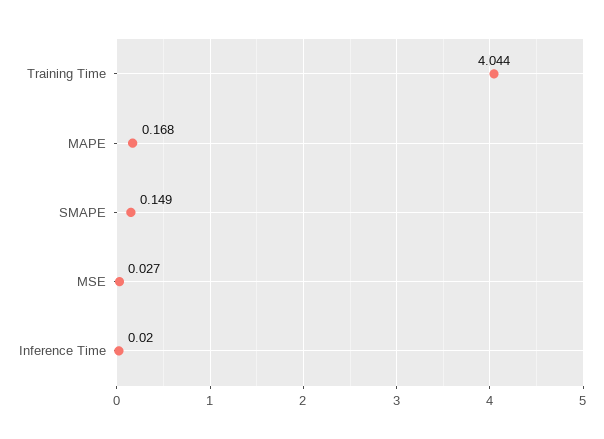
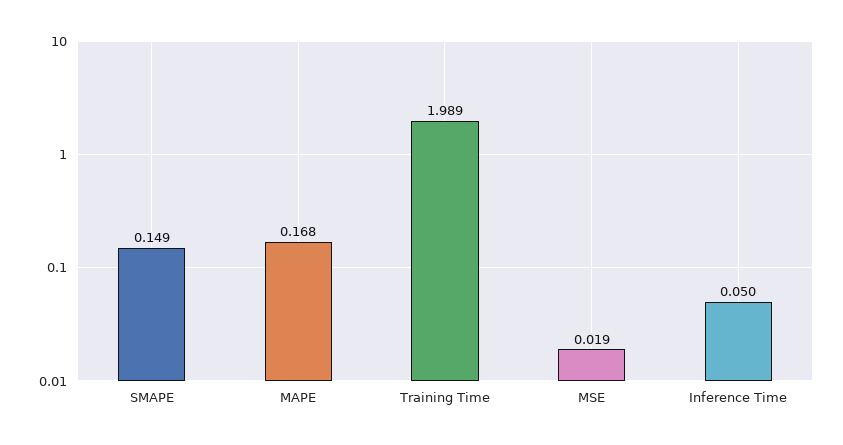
  {
-   "Training Time": 4.044,
+   "Training Time": 1.989,
    "MAPE": 0.168,
    "SMAPE": 0.149,
-   "MSE": 0.027,
+   "MSE": 0.019,
-   "Inference Time": 0.02
+   "Inference Time": 0.05
  }

